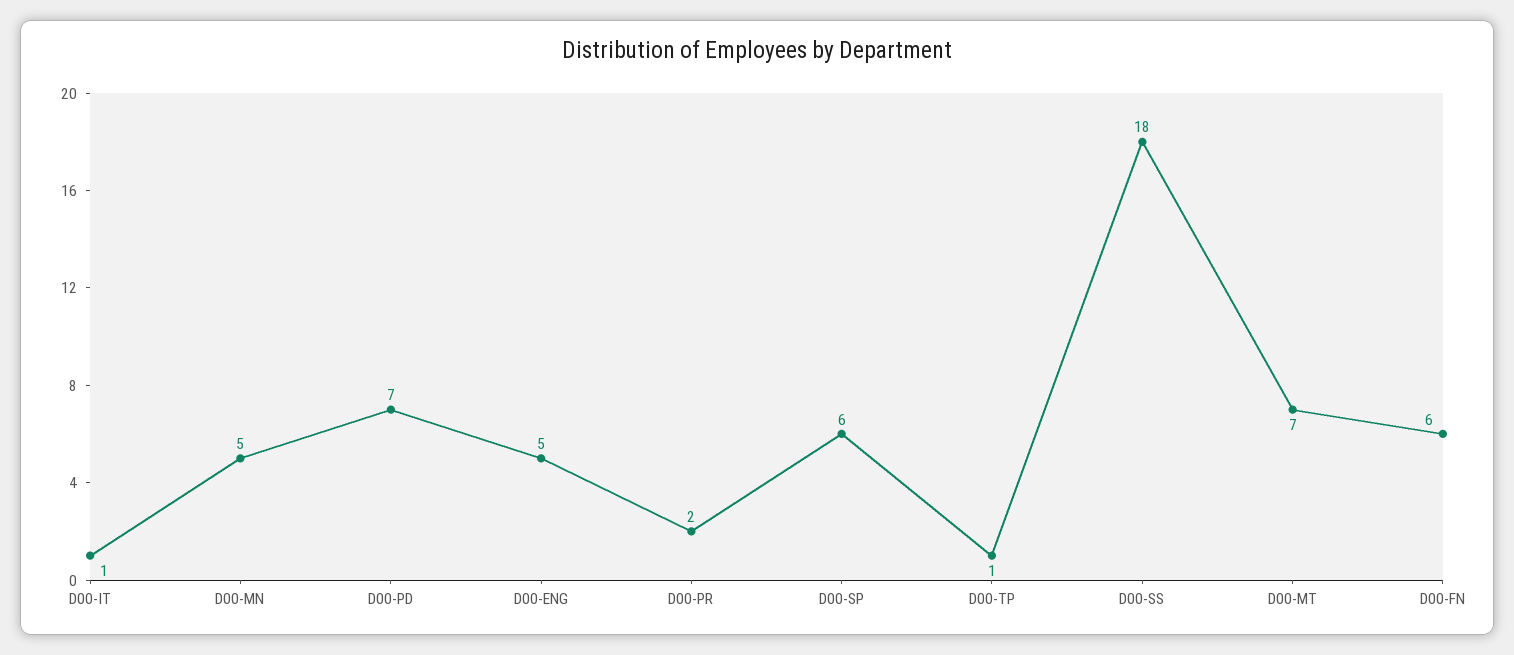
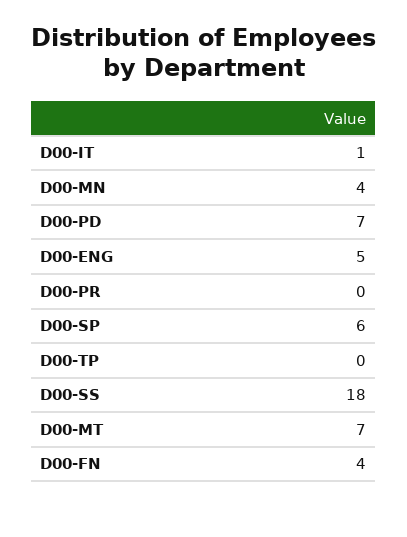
  {
    "D00-IT": 1,
-   "D00-MN": 5,
+   "D00-MN": 4,
    "D00-PD": 7,
    "D00-ENG": 5,
-   "D00-PR": 2,
+   "D00-PR": 0,
    "D00-SP": 6,
-   "D00-TP": 1,
+   "D00-TP": 0,
    "D00-SS": 18,
    "D00-MT": 7,
-   "D00-FN": 6
+   "D00-FN": 4
  }

